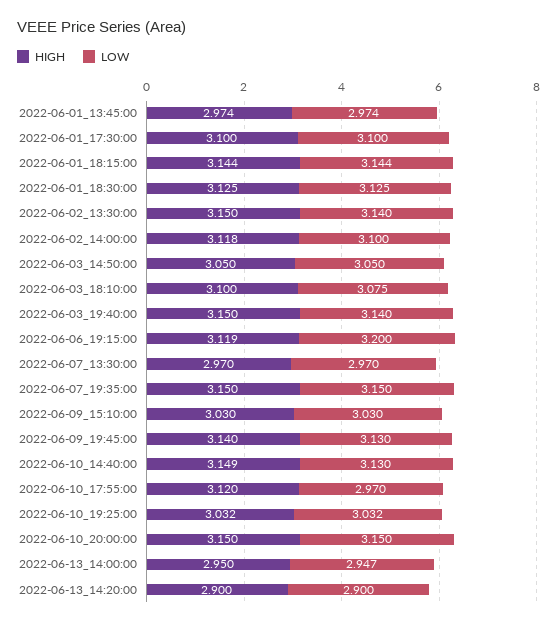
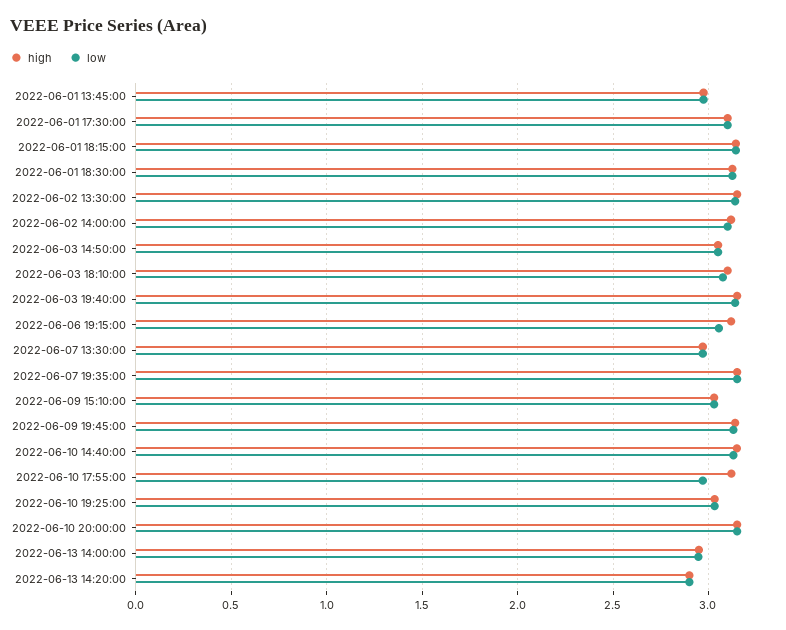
  {
    "HIGH": {
      "2022-06-01_13:45:00": 2.974,
      "2022-06-01_17:30:00": 3.1,
      "2022-06-01_18:15:00": 3.144,
      "2022-06-01_18:30:00": 3.125,
      "2022-06-02_13:30:00": 3.15,
      "2022-06-02_14:00:00": 3.118,
      "2022-06-03_14:50:00": 3.05,
      "2022-06-03_18:10:00": 3.1,
      "2022-06-03_19:40:00": 3.15,
      "2022-06-06_19:15:00": 3.119,
      "2022-06-07_13:30:00": 2.97,
      "2022-06-07_19:35:00": 3.15,
      "2022-06-09_15:10:00": 3.03,
      "2022-06-09_19:45:00": 3.14,
      "2022-06-10_14:40:00": 3.149,
      "2022-06-10_17:55:00": 3.12,
      "2022-06-10_19:25:00": 3.032,
      "2022-06-10_20:00:00": 3.15,
      "2022-06-13_14:00:00": 2.95,
      "2022-06-13_14:20:00": 2.9
    },
    "LOW": {
      "2022-06-01_13:45:00": 2.974,
      "2022-06-01_17:30:00": 3.1,
      "2022-06-01_18:15:00": 3.144,
      "2022-06-01_18:30:00": 3.125,
      "2022-06-02_13:30:00": 3.14,
      "2022-06-02_14:00:00": 3.1,
      "2022-06-03_14:50:00": 3.05,
      "2022-06-03_18:10:00": 3.075,
      "2022-06-03_19:40:00": 3.14,
-     "2022-06-06_19:15:00": 3.2,
+     "2022-06-06_19:15:00": 3.05,
      "2022-06-07_13:30:00": 2.97,
      "2022-06-07_19:35:00": 3.15,
      "2022-06-09_15:10:00": 3.03,
      "2022-06-09_19:45:00": 3.13,
      "2022-06-10_14:40:00": 3.13,
      "2022-06-10_17:55:00": 2.97,
      "2022-06-10_19:25:00": 3.032,
      "2022-06-10_20:00:00": 3.15,
      "2022-06-13_14:00:00": 2.947,
      "2022-06-13_14:20:00": 2.9
    }
  }

